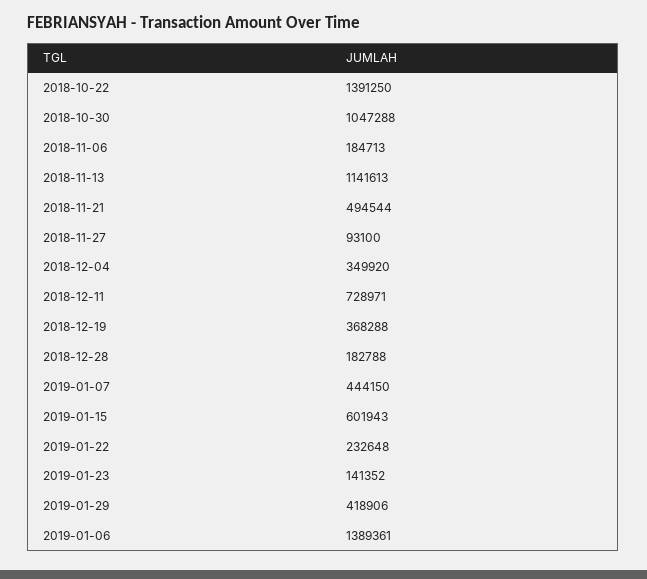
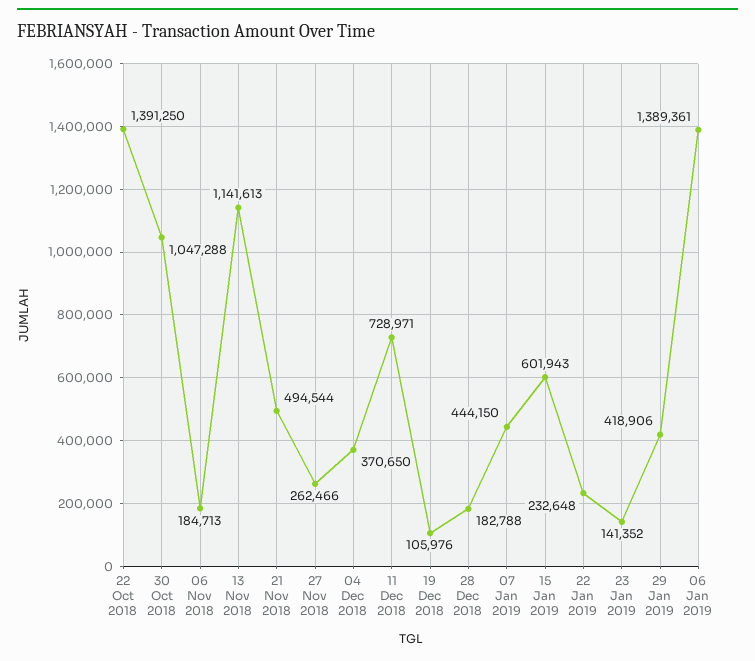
  {
    "2018-10-22": 1391250,
    "2018-10-30": 1047288,
    "2018-11-06": 184713,
    "2018-11-13": 1141613,
    "2018-11-21": 494544,
-   "2018-11-27": 93100,
+   "2018-11-27": 262466,
-   "2018-12-04": 349920,
+   "2018-12-04": 370650,
    "2018-12-11": 728971,
-   "2018-12-19": 368288,
+   "2018-12-19": 105976,
    "2018-12-28": 182788,
    "2019-01-07": 444150,
    "2019-01-15": 601943,
    "2019-01-22": 232648,
    "2019-01-23": 141352,
    "2019-01-29": 418906,
    "2019-01-06": 1389361
  }

